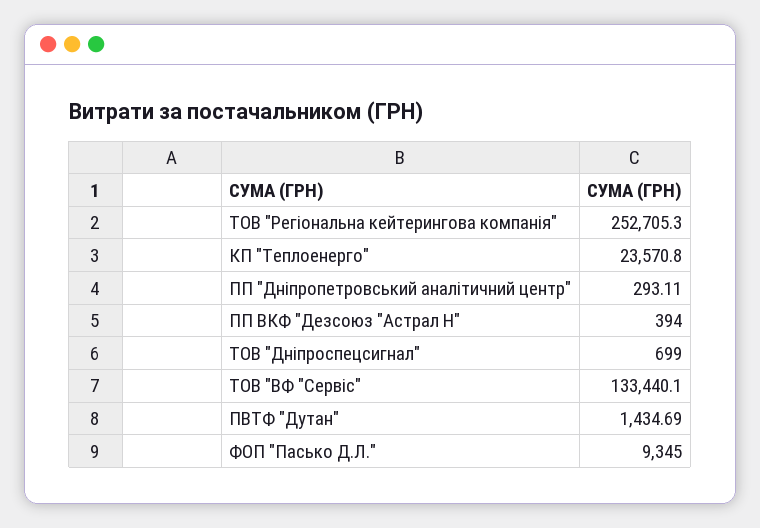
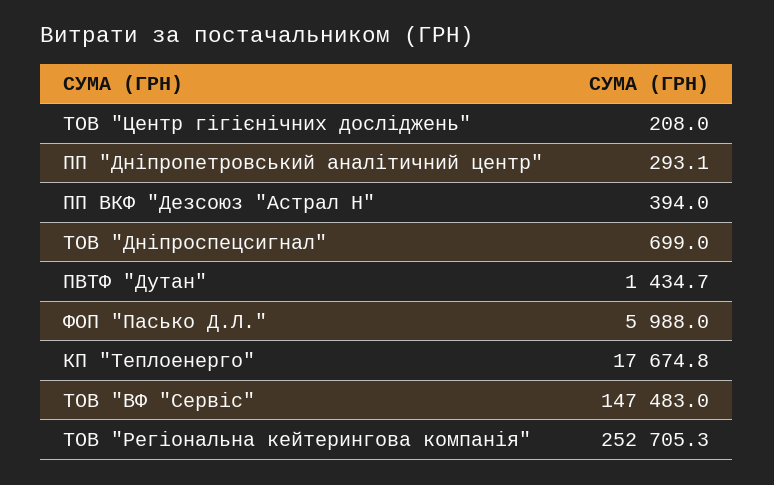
  {
    "ТОВ \"Регіональна кейтерингова компанія\"": 252705.3,
-   "КП \"Теплоенерго\"": 23570.8,
+   "КП \"Теплоенерго\"": 17674.8,
    "ПП \"Дніпропетровський аналітичний центр\"": 293.11,
    "ПП ВКФ \"Дезсоюз \"Астрал Н\"": 394,
    "ТОВ \"Дніпроспецсигнал\"": 699,
-   "ТОВ \"ВФ \"Сервіс\"": 133440.1,
+   "ТОВ \"ВФ \"Сервіс\"": 147483,
    "ПВТФ \"Дутан\"": 1434.69,
-   "ФОП \"Пасько Д.Л.\"": 9345
+   "ФОП \"Пасько Д.Л.\"": 5988,
+   "ТОВ \"Центр гігієнічних досліджень\"": 208
  }

